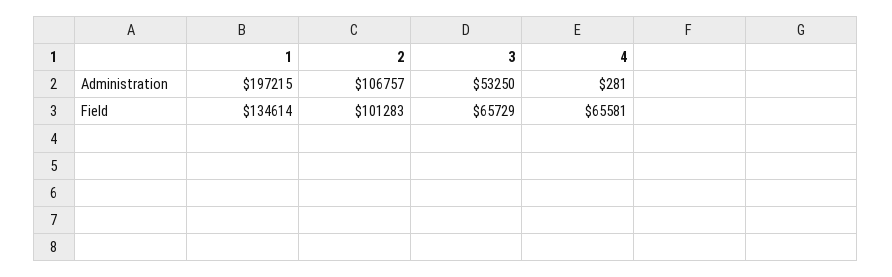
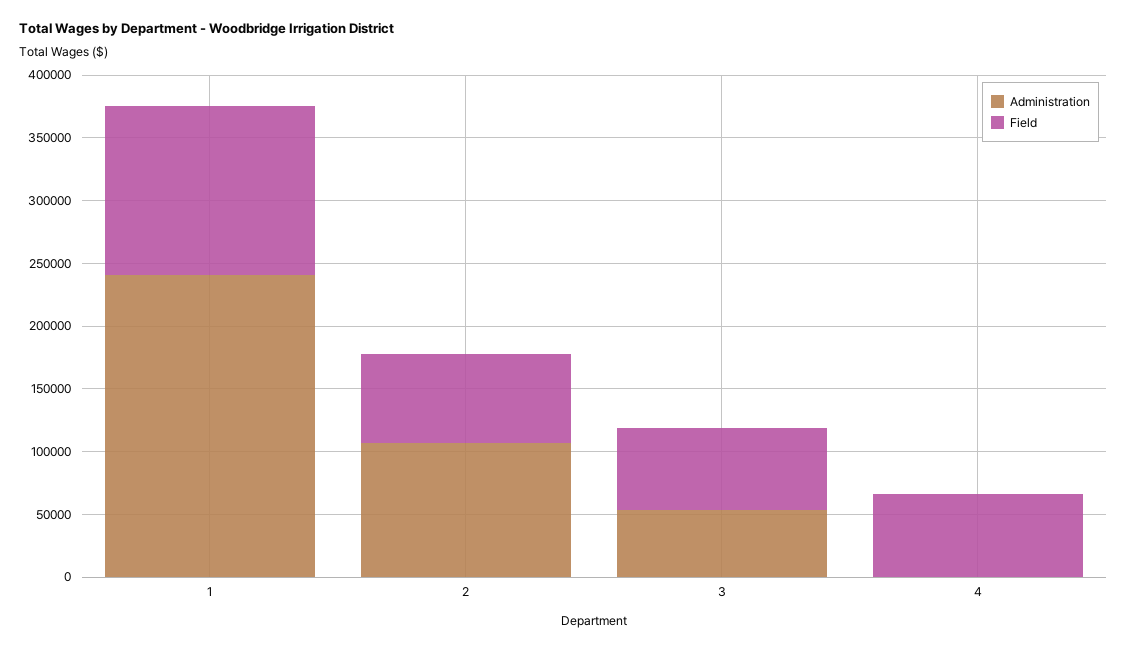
  {
    "Administration": {
-     "1": 197215,
+     "1": 240000,
      "2": 106757,
      "3": 53250,
      "4": 281
    },
    "Field": {
      "1": 134614,
-     "2": 101283,
+     "2": 70000,
      "3": 65729,
      "4": 65581
    }
  }

